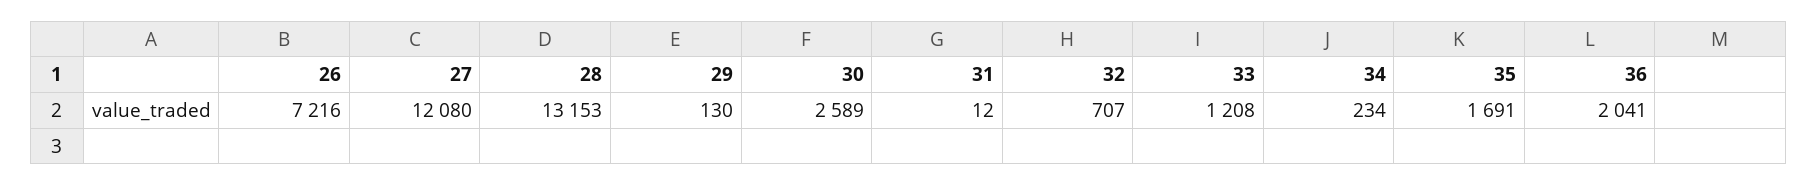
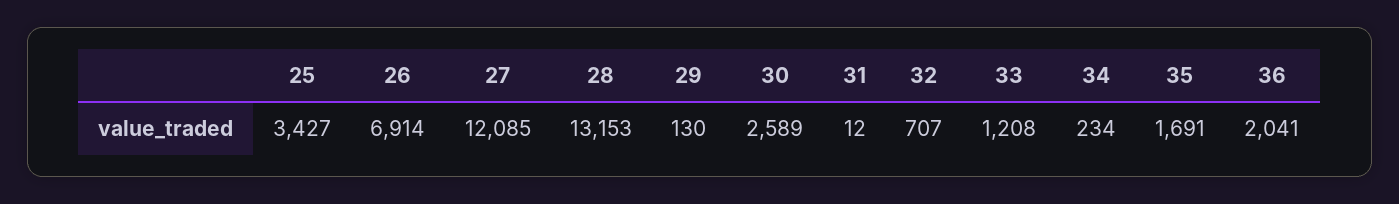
  {
-   "26": 7216,
+   "26": 6914,
-   "27": 12080,
+   "27": 12085,
    "28": 13153,
    "29": 130,
    "30": 2589,
    "31": 12,
    "32": 707,
    "33": 1208,
    "34": 234,
    "35": 1691,
-   "36": 2041
+   "36": 2041,
+   "25": 3427
  }

